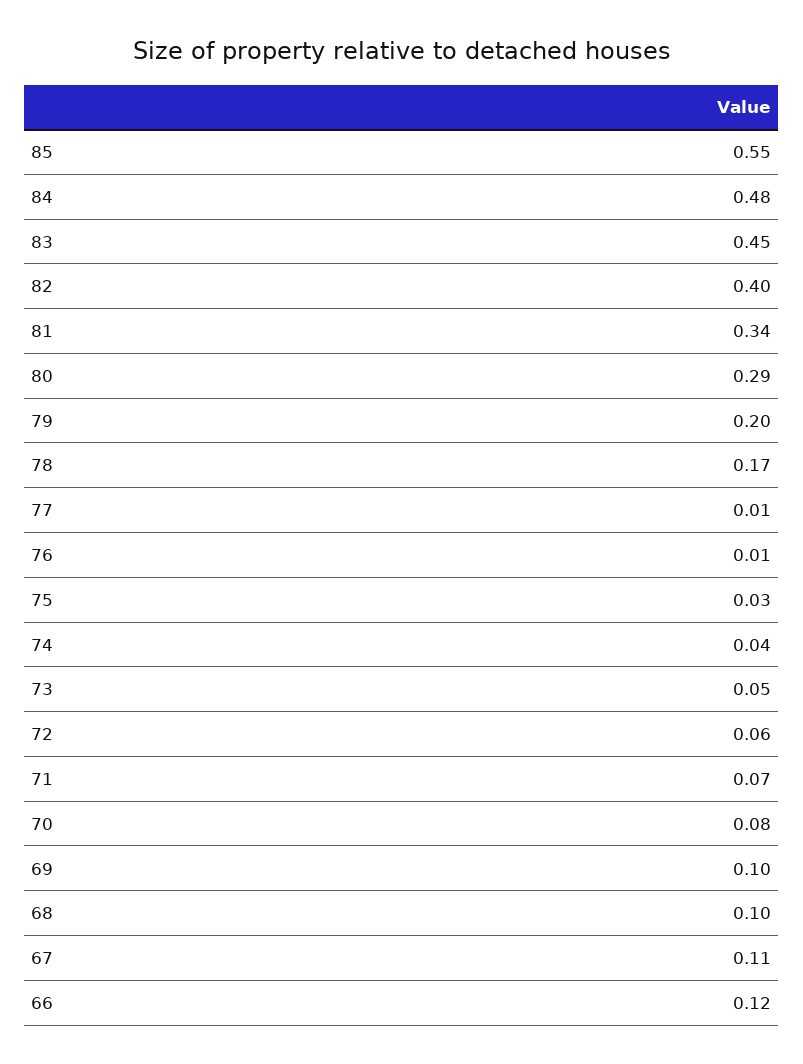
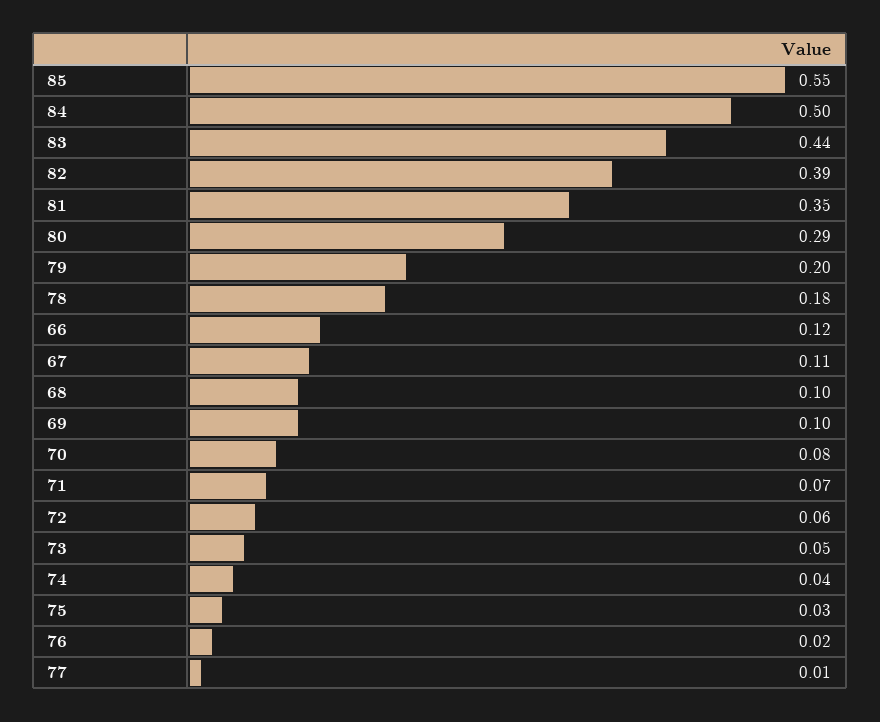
  {
    "85": 0.55,
-   "84": 0.48,
+   "84": 0.5,
-   "83": 0.45,
+   "83": 0.44,
-   "82": 0.4,
+   "82": 0.39,
-   "81": 0.34,
+   "81": 0.35,
    "80": 0.29,
    "79": 0.2,
-   "78": 0.17,
+   "78": 0.18,
    "77": 0.01,
-   "76": 0.01,
+   "76": 0.02,
    "75": 0.03,
    "74": 0.04,
    "73": 0.05,
    "72": 0.06,
    "71": 0.07,
    "70": 0.08,
    "69": 0.1,
    "68": 0.1,
    "67": 0.11,
    "66": 0.12
  }

